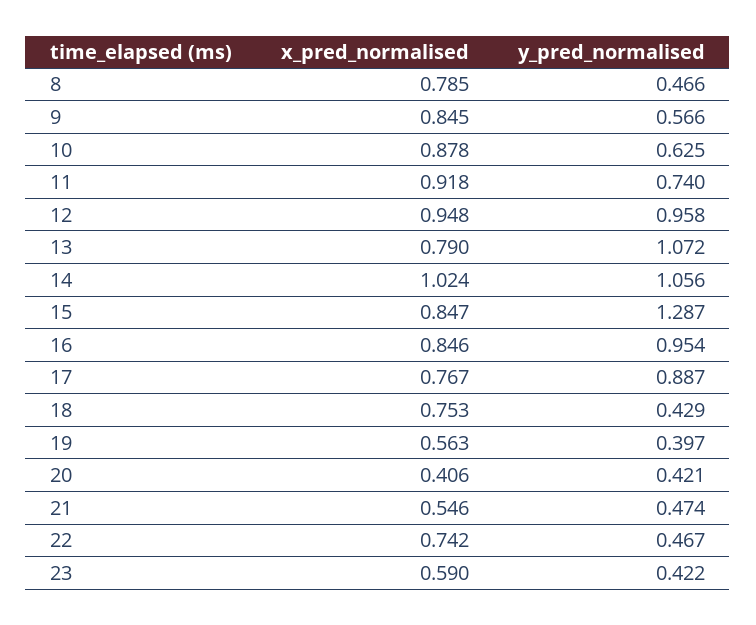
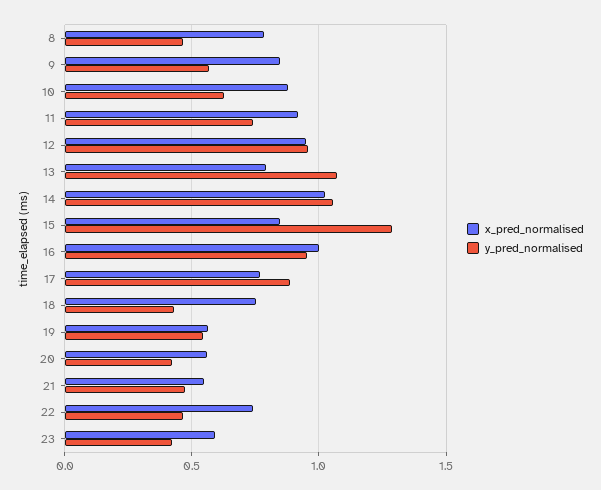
  {
    "x_pred_normalised": {
      "8": 0.785,
      "9": 0.845,
      "10": 0.878,
      "11": 0.918,
      "12": 0.948,
      "13": 0.79,
      "14": 1.024,
      "15": 0.847,
-     "16": 0.846,
+     "16": 1,
      "17": 0.767,
      "18": 0.753,
      "19": 0.563,
-     "20": 0.406,
+     "20": 0.55,
      "21": 0.546,
      "22": 0.742,
      "23": 0.59
    },
    "y_pred_normalised": {
      "8": 0.466,
      "9": 0.566,
      "10": 0.625,
      "11": 0.74,
      "12": 0.958,
      "13": 1.072,
      "14": 1.056,
      "15": 1.287,
      "16": 0.954,
      "17": 0.887,
      "18": 0.429,
-     "19": 0.397,
+     "19": 0.55,
      "20": 0.421,
      "21": 0.474,
      "22": 0.467,
      "23": 0.422
    }
  }

